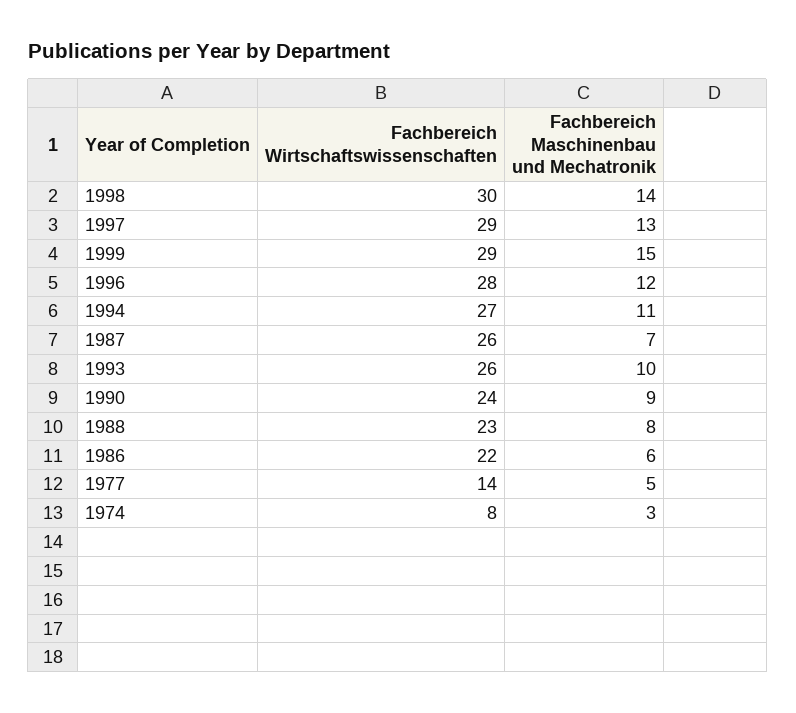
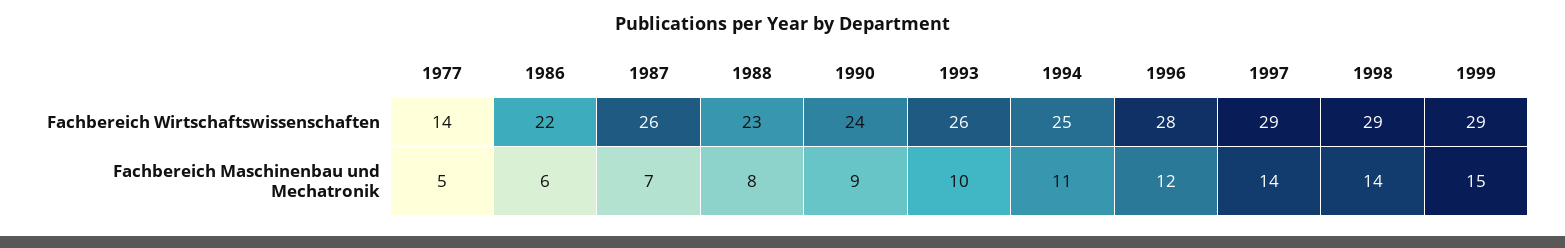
  {
    "Fachbereich Wirtschaftswissenschaften": {
-     "1998": 30,
+     "1998": 29,
      "1997": 29,
      "1999": 29,
      "1996": 28,
-     "1994": 27,
+     "1994": 25,
      "1987": 26,
      "1993": 26,
      "1990": 24,
      "1988": 23,
      "1986": 22,
-     "1977": 14,
+     "1977": 14
-     "1974": 8
    },
    "Fachbereich Maschinenbau und Mechatronik": {
      "1998": 14,
-     "1997": 13,
+     "1997": 14,
      "1999": 15,
      "1996": 12,
      "1994": 11,
      "1987": 7,
      "1993": 10,
      "1990": 9,
      "1988": 8,
      "1986": 6,
-     "1977": 5,
+     "1977": 5
-     "1974": 3
    }
  }

